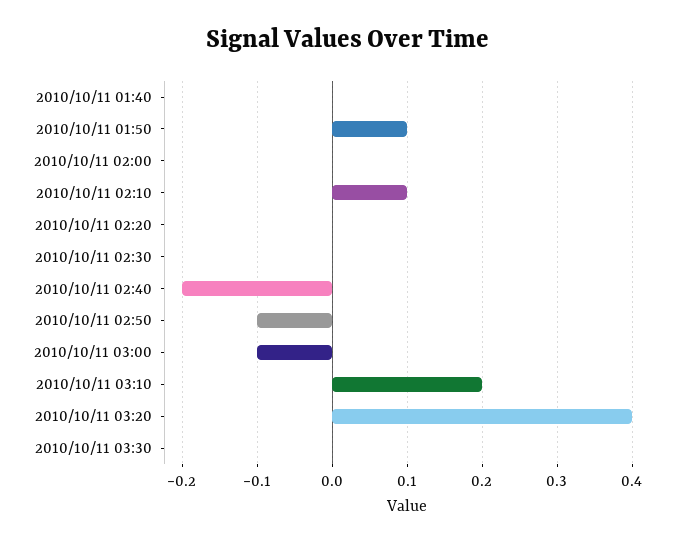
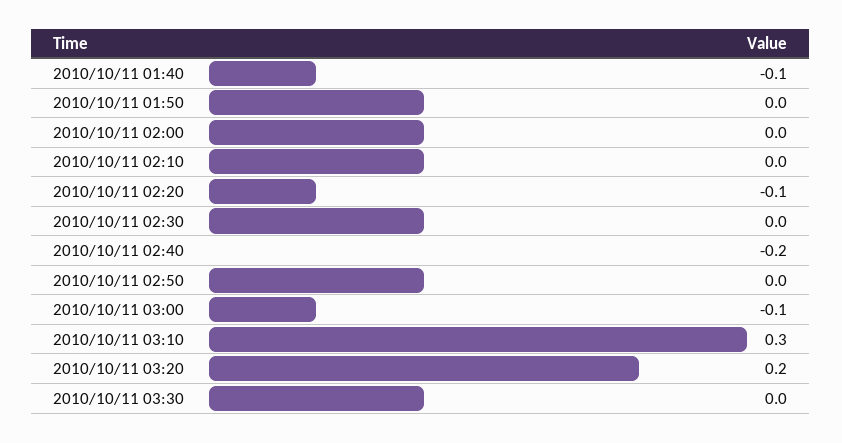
  {
-   "2010/10/11 01:40": 0,
+   "2010/10/11 01:40": -0.1,
-   "2010/10/11 01:50": 0.1,
+   "2010/10/11 01:50": 0,
    "2010/10/11 02:00": 0,
-   "2010/10/11 02:10": 0.1,
+   "2010/10/11 02:10": 0,
-   "2010/10/11 02:20": 0,
+   "2010/10/11 02:20": -0.1,
    "2010/10/11 02:30": 0,
    "2010/10/11 02:40": -0.2,
-   "2010/10/11 02:50": -0.1,
+   "2010/10/11 02:50": 0,
    "2010/10/11 03:00": -0.1,
-   "2010/10/11 03:10": 0.2,
+   "2010/10/11 03:10": 0.3,
-   "2010/10/11 03:20": 0.4,
+   "2010/10/11 03:20": 0.2,
    "2010/10/11 03:30": 0
  }

